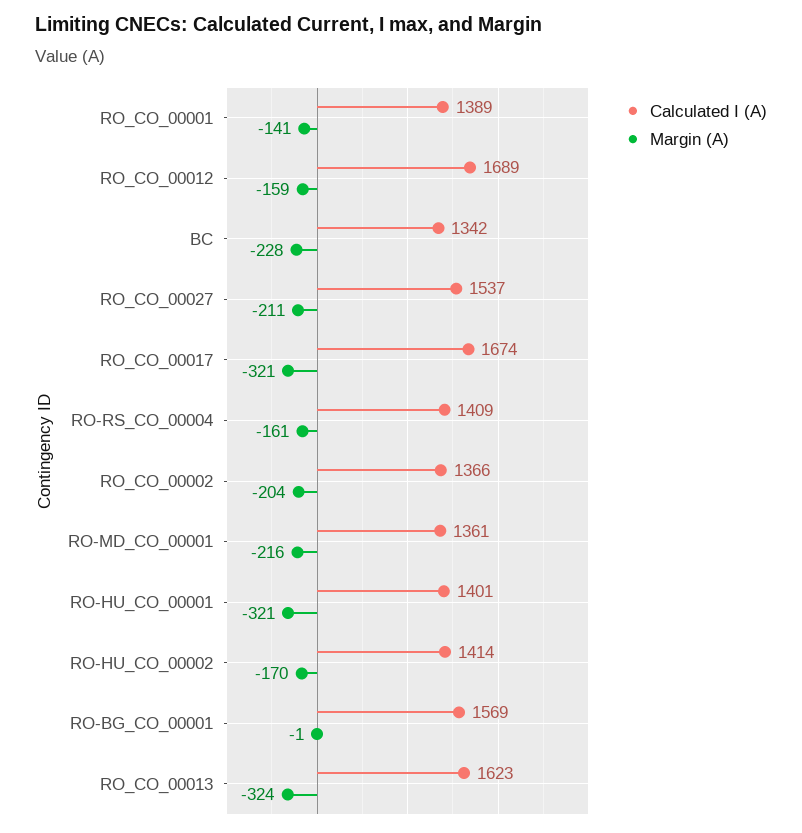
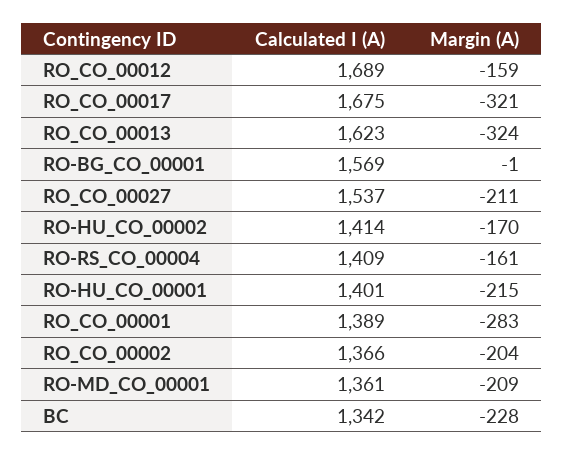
  {
    "Calculated I (A)": {
      "RO_CO_00001": 1389,
      "RO_CO_00012": 1689,
      "BC": 1342,
      "RO_CO_00027": 1537,
-     "RO_CO_00017": 1674,
+     "RO_CO_00017": 1675,
      "RO-RS_CO_00004": 1409,
      "RO_CO_00002": 1366,
      "RO-MD_CO_00001": 1361,
      "RO-HU_CO_00001": 1401,
      "RO-HU_CO_00002": 1414,
      "RO-BG_CO_00001": 1569,
      "RO_CO_00013": 1623
    },
    "Margin (A)": {
-     "RO_CO_00001": -141,
+     "RO_CO_00001": -283,
      "RO_CO_00012": -159,
      "BC": -228,
      "RO_CO_00027": -211,
      "RO_CO_00017": -321,
      "RO-RS_CO_00004": -161,
      "RO_CO_00002": -204,
-     "RO-MD_CO_00001": -216,
+     "RO-MD_CO_00001": -209,
-     "RO-HU_CO_00001": -321,
+     "RO-HU_CO_00001": -215,
      "RO-HU_CO_00002": -170,
      "RO-BG_CO_00001": -1,
      "RO_CO_00013": -324
    }
  }

